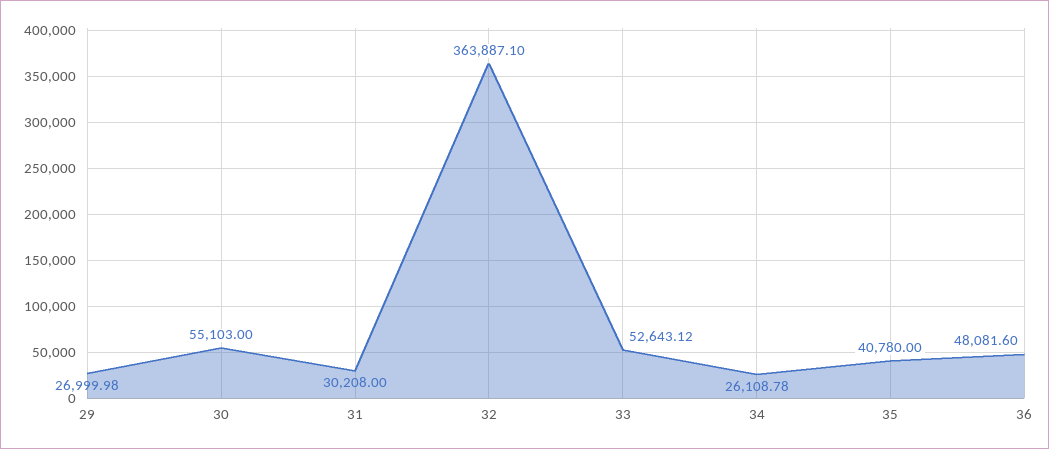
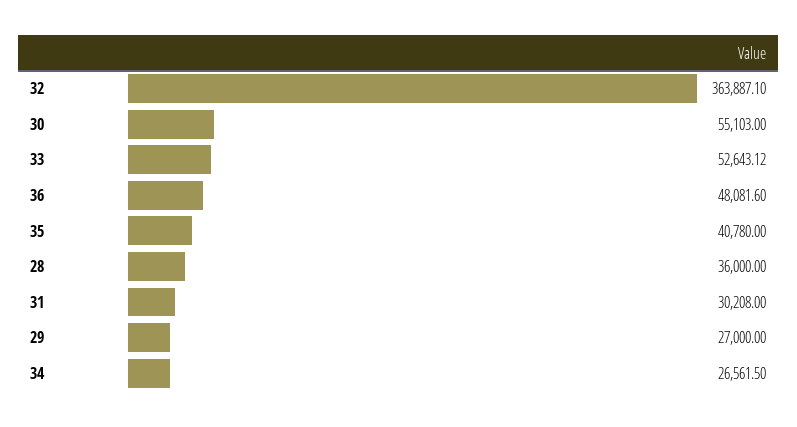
  {
-   "29": 26999.98,
+   "29": 27000,
    "30": 55103,
    "31": 30208,
    "32": 363887.1,
    "33": 52643.12,
-   "34": 26108.78,
+   "34": 26561.5,
    "35": 40780,
-   "36": 48081.6
+   "36": 48081.6,
+   "28": 36000
  }

